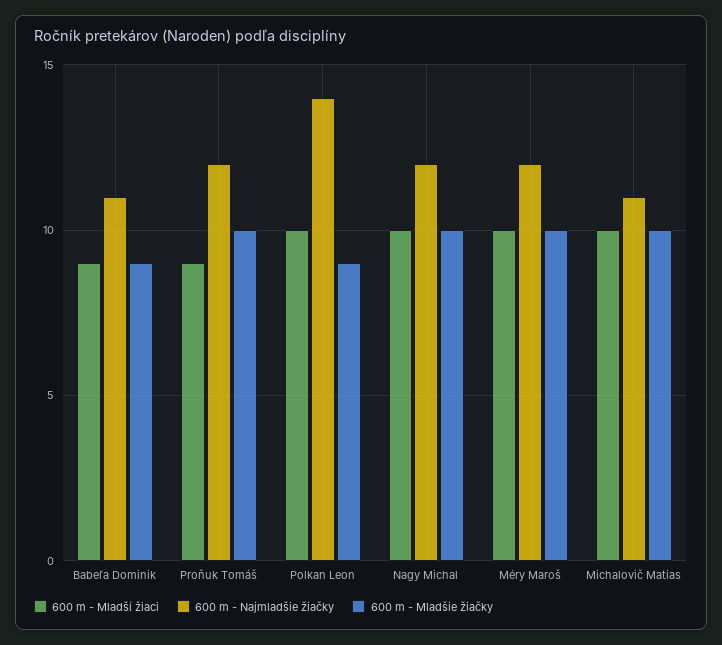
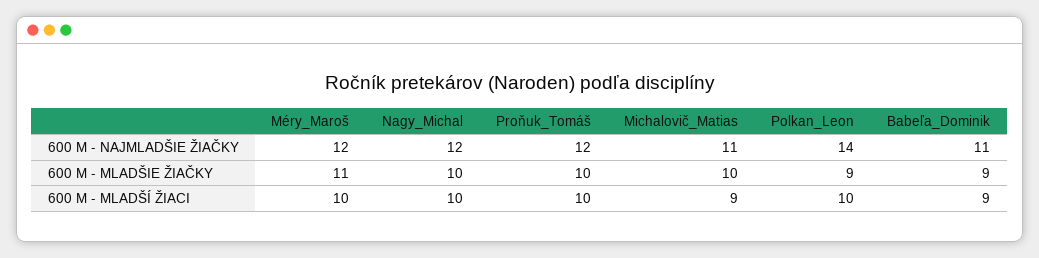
  {
    "600 m - Mladší žiaci": {
      "Babeľa Dominik": 9,
-     "Proňuk Tomáš": 9,
+     "Proňuk Tomáš": 10,
      "Polkan Leon": 10,
      "Nagy Michal": 10,
      "Méry Maroš": 10,
-     "Michalovič Matias": 10
+     "Michalovič Matias": 9
    },
    "600 m - Najmladšie žiačky": {
      "Babeľa Dominik": 11,
      "Proňuk Tomáš": 12,
      "Polkan Leon": 14,
      "Nagy Michal": 12,
      "Méry Maroš": 12,
      "Michalovič Matias": 11
    },
    "600 m - Mladšie žiačky": {
      "Babeľa Dominik": 9,
      "Proňuk Tomáš": 10,
      "Polkan Leon": 9,
      "Nagy Michal": 10,
-     "Méry Maroš": 10,
+     "Méry Maroš": 11,
      "Michalovič Matias": 10
    }
  }

